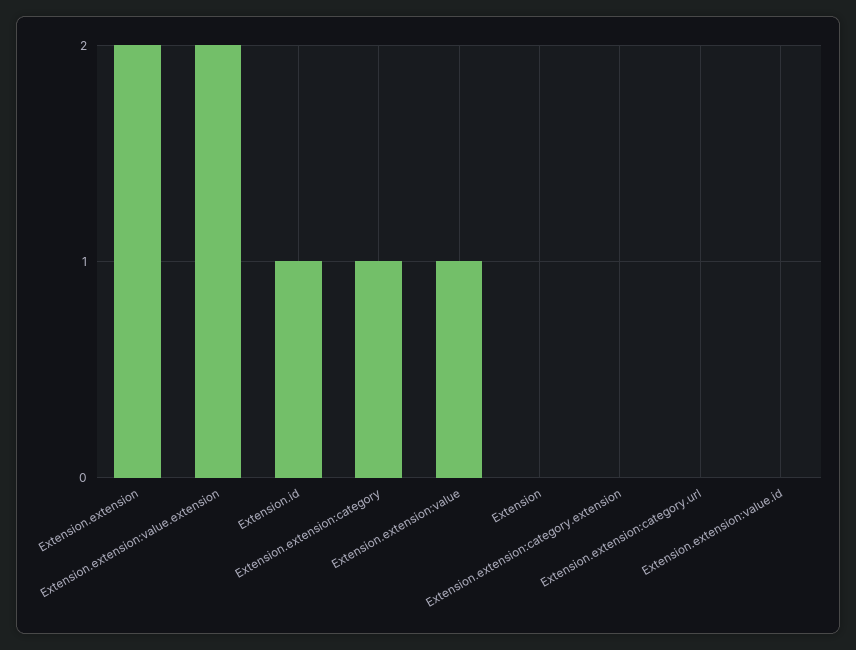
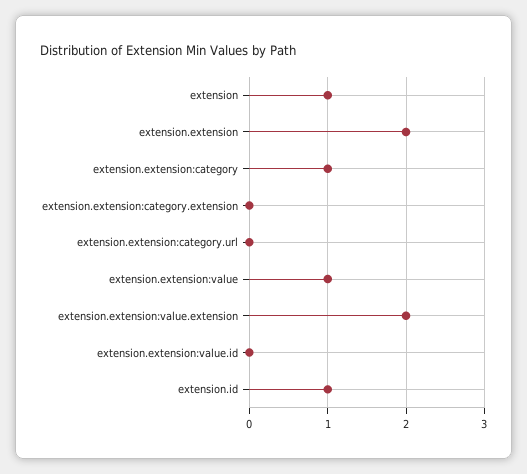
  {
    "Extension.extension": 2,
    "Extension.extension:value.extension": 2,
    "Extension.id": 1,
    "Extension.extension:category": 1,
    "Extension.extension:value": 1,
-   "Extension": 0,
+   "Extension": 1,
    "Extension.extension:category.extension": 0,
    "Extension.extension:category.url": 0,
    "Extension.extension:value.id": 0
  }

